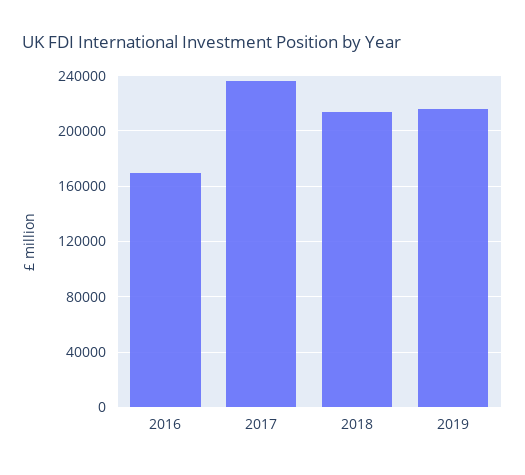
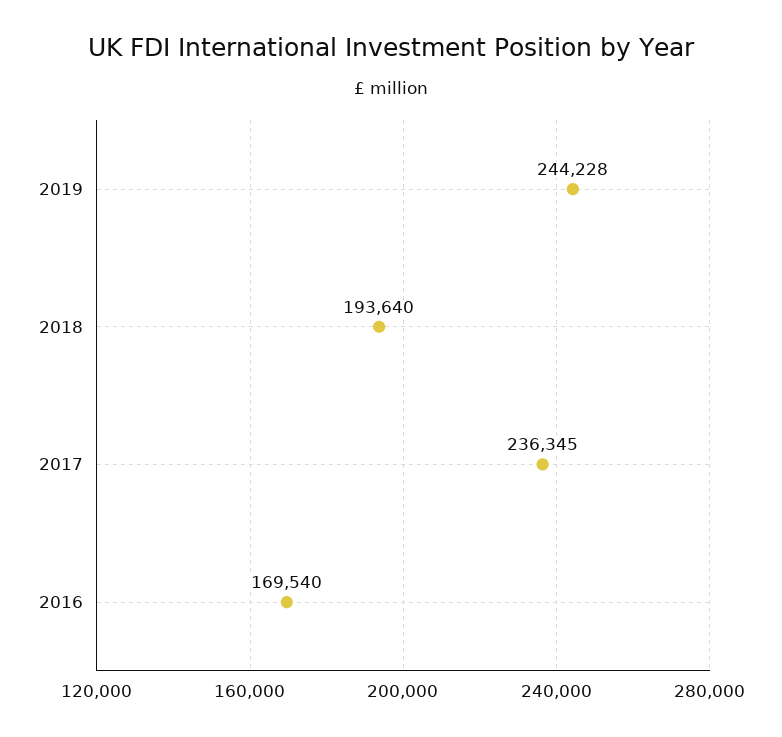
  {
    "2016": 169540,
    "2017": 236345,
-   "2018": 215000,
+   "2018": 193640,
-   "2019": 215000
+   "2019": 244228
  }

